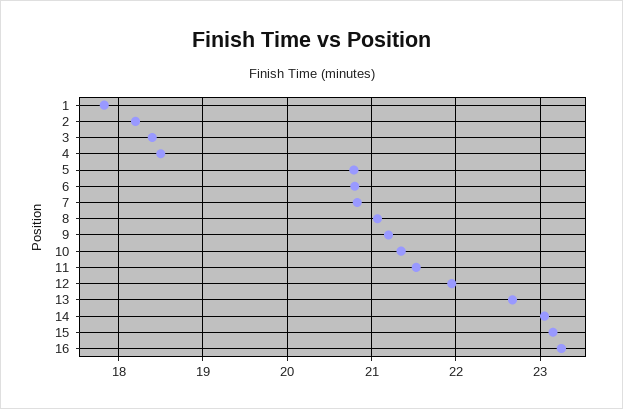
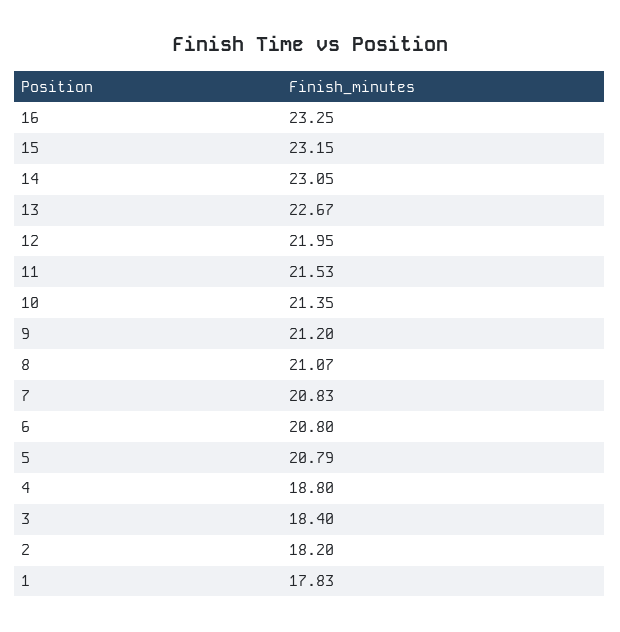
  {
    "1": 17.83,
    "2": 18.2,
    "3": 18.4,
-   "4": 18.5,
+   "4": 18.8,
    "5": 20.79,
    "6": 20.8,
    "7": 20.83,
    "8": 21.07,
    "9": 21.2,
    "10": 21.35,
    "11": 21.53,
    "12": 21.95,
    "13": 22.67,
    "14": 23.05,
    "15": 23.15,
    "16": 23.25
  }

